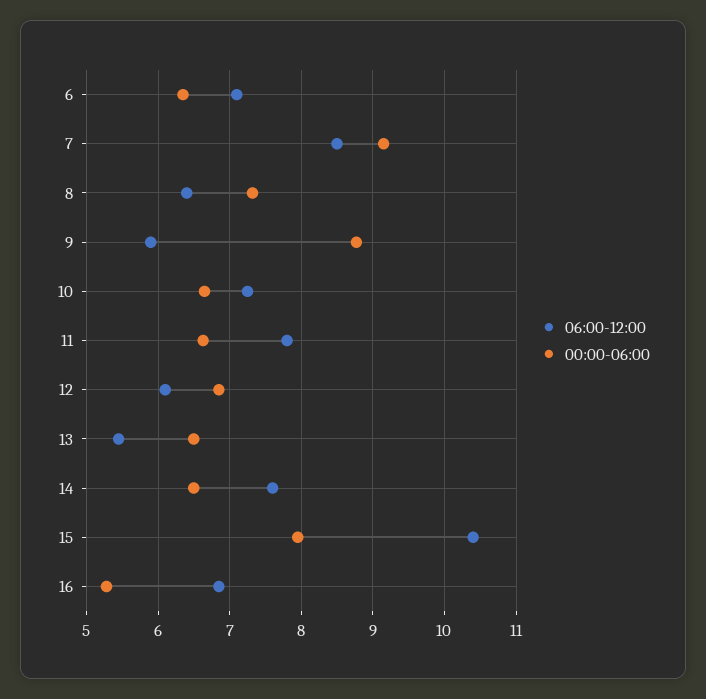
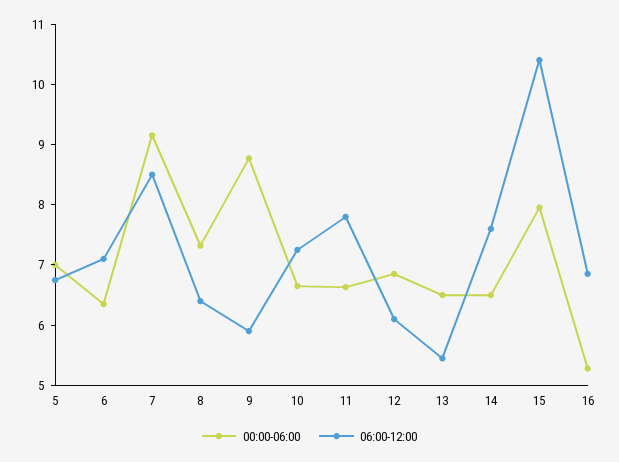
  {
    "06:00-12:00": {
      "6": 7.1,
      "7": 8.5,
      "8": 6.4,
      "9": 5.9,
      "10": 7.3,
      "11": 7.8,
      "12": 6.1,
      "13": 5.5,
      "14": 7.6,
      "15": 10.4,
-     "16": 6.9
+     "16": 6.9,
+     "5": 6.8
    },
    "00:00-06:00": {
      "6": 6.4,
      "7": 9.2,
      "8": 7.3,
      "9": 8.8,
      "10": 6.7,
      "11": 6.6,
      "12": 6.9,
      "13": 6.5,
      "14": 6.5,
      "15": 8,
-     "16": 5.3
+     "16": 5.3,
+     "5": 7
    }
  }

